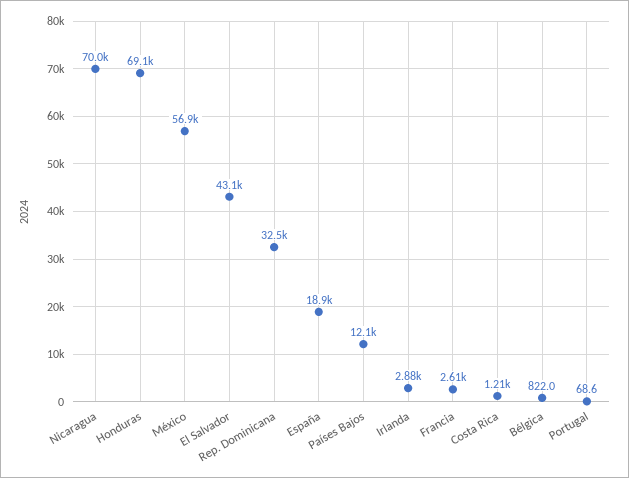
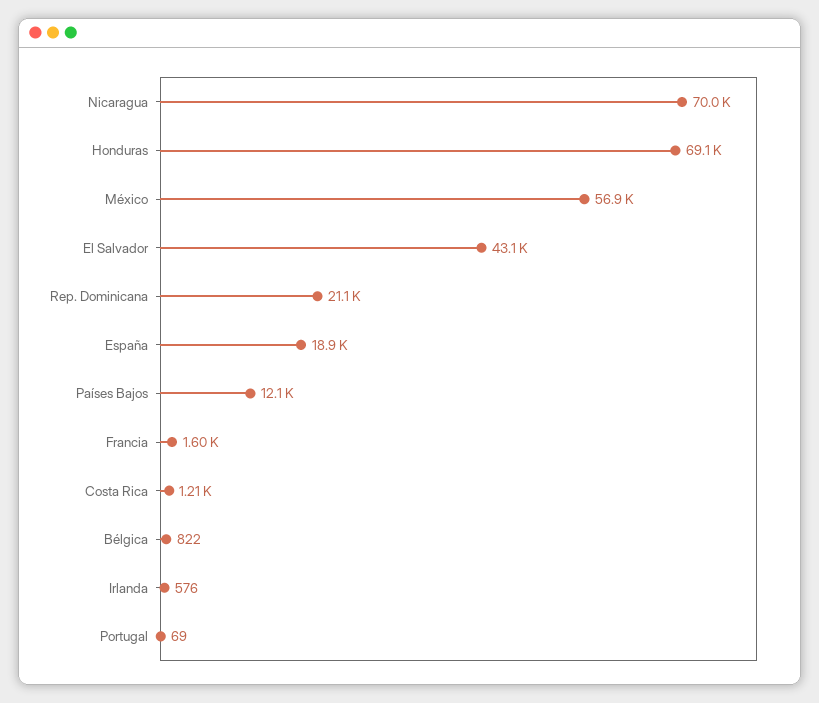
  {
    "Nicaragua": 70000,
    "Honduras": 69100,
    "México": 56900,
    "El Salvador": 43100,
-   "Rep. Dominicana": 32500,
+   "Rep. Dominicana": 21100,
    "España": 18900,
    "Países Bajos": 12100,
-   "Irlanda": 2880,
+   "Irlanda": 576,
-   "Francia": 2610,
+   "Francia": 1600,
    "Costa Rica": 1210,
    "Bélgica": 822,
    "Portugal": 68.6
  }

